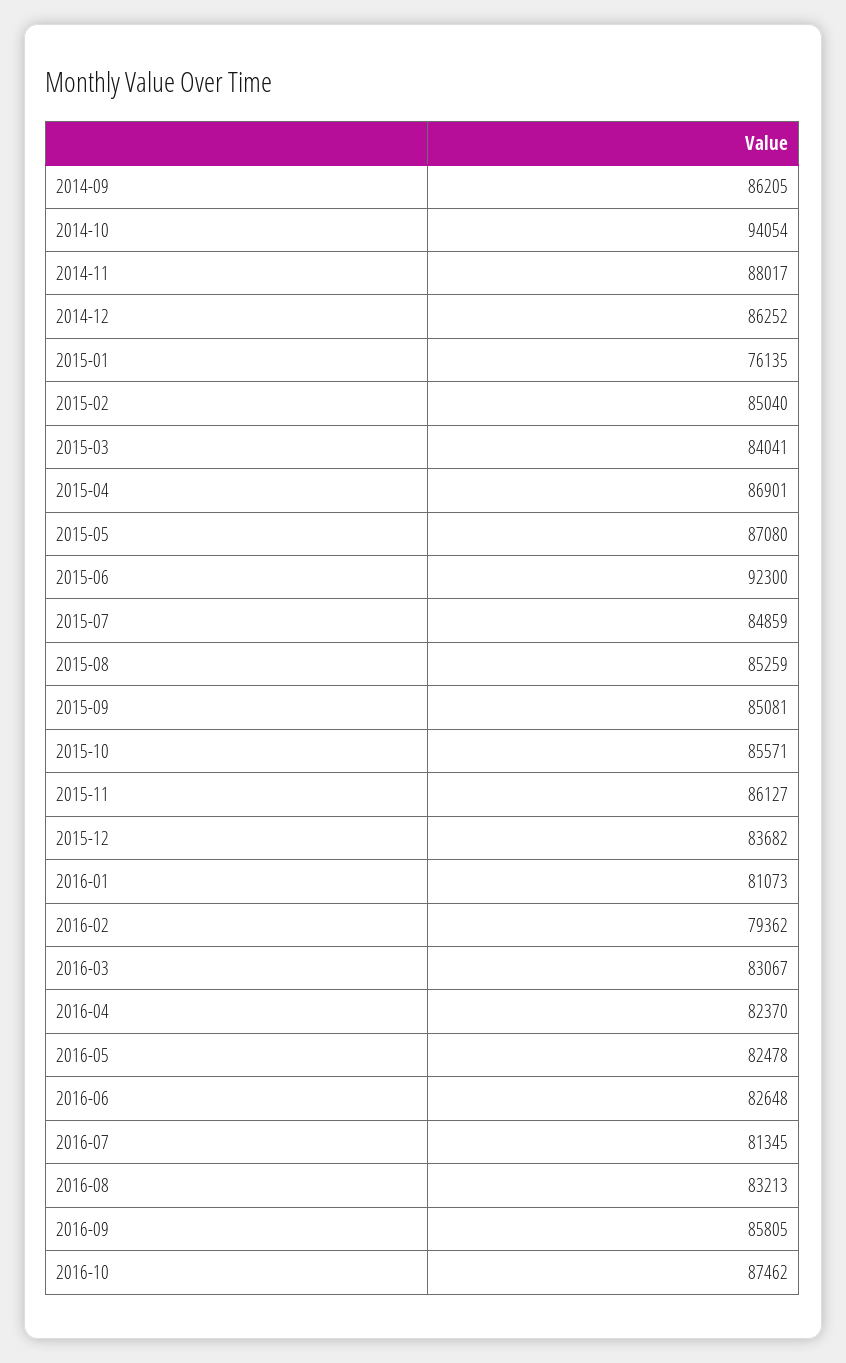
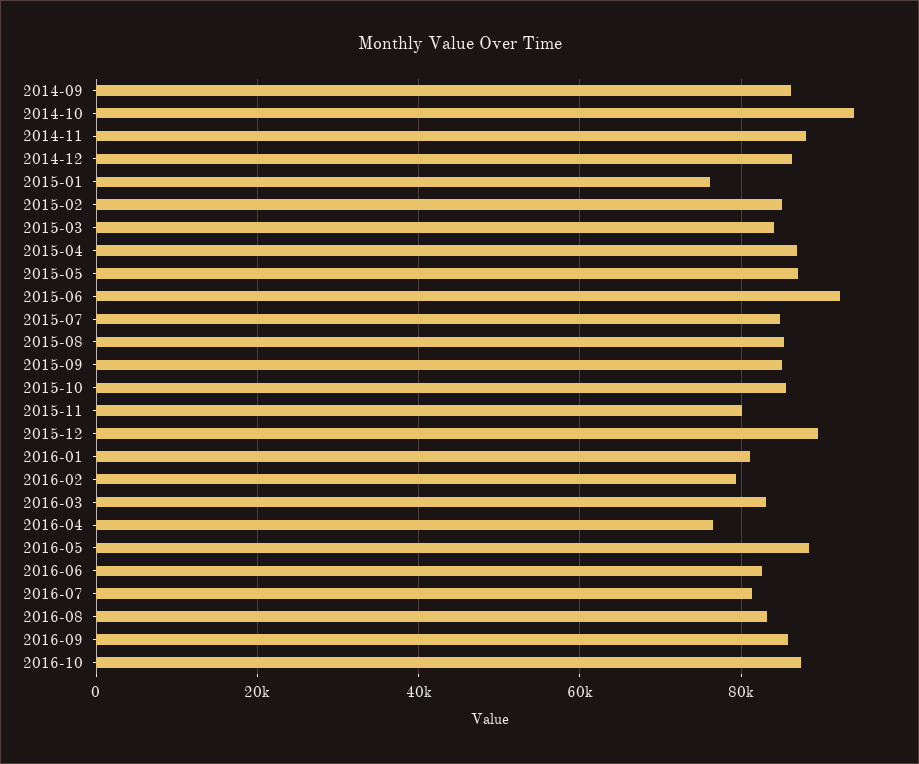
  {
    "2014-09": 86205,
    "2014-10": 94054,
    "2014-11": 88017,
    "2014-12": 86252,
    "2015-01": 76135,
    "2015-02": 85040,
    "2015-03": 84041,
    "2015-04": 86901,
    "2015-05": 87080,
    "2015-06": 92300,
    "2015-07": 84859,
    "2015-08": 85259,
    "2015-09": 85081,
    "2015-10": 85571,
-   "2015-11": 86127,
+   "2015-11": 80000,
-   "2015-12": 83682,
+   "2015-12": 90000,
    "2016-01": 81073,
    "2016-02": 79362,
    "2016-03": 83067,
-   "2016-04": 82370,
+   "2016-04": 76000,
-   "2016-05": 82478,
+   "2016-05": 88000,
    "2016-06": 82648,
    "2016-07": 81345,
    "2016-08": 83213,
    "2016-09": 85805,
    "2016-10": 87462
  }

